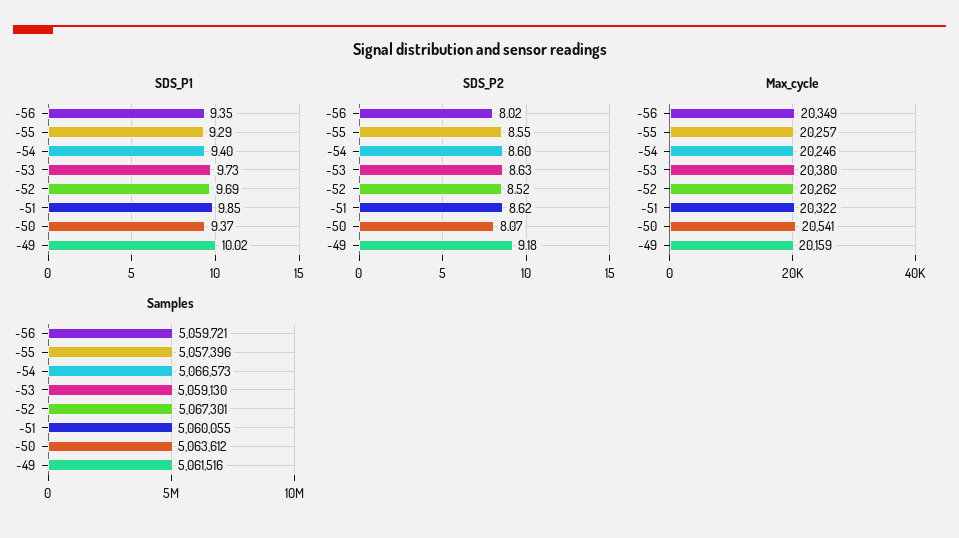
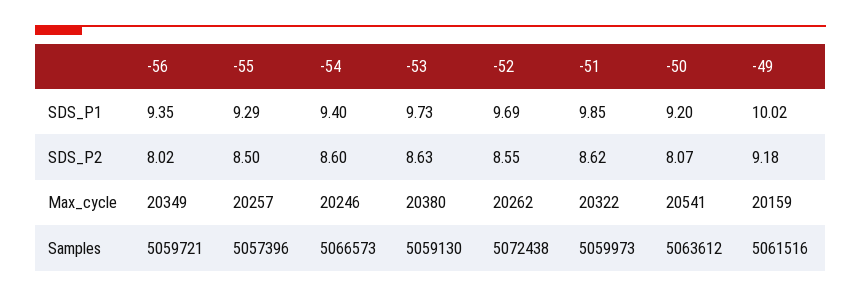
  {
    "SDS_P1": {
      "-56": 9.35,
      "-55": 9.29,
      "-54": 9.4,
      "-53": 9.73,
      "-52": 9.69,
      "-51": 9.85,
-     "-50": 9.37,
+     "-50": 9.2,
      "-49": 10.02
    },
    "SDS_P2": {
      "-56": 8.02,
-     "-55": 8.55,
+     "-55": 8.5,
      "-54": 8.6,
      "-53": 8.63,
-     "-52": 8.52,
+     "-52": 8.55,
      "-51": 8.62,
      "-50": 8.07,
      "-49": 9.18
    },
    "Max_cycle": {
      "-56": 20349,
      "-55": 20257,
      "-54": 20246,
      "-53": 20380,
      "-52": 20262,
      "-51": 20322,
      "-50": 20541,
      "-49": 20159
    },
    "Samples": {
      "-56": 5059721,
      "-55": 5057396,
      "-54": 5066573,
      "-53": 5059130,
-     "-52": 5067301,
+     "-52": 5072438,
-     "-51": 5060055,
+     "-51": 5059973,
      "-50": 5063612,
      "-49": 5061516
    }
  }

